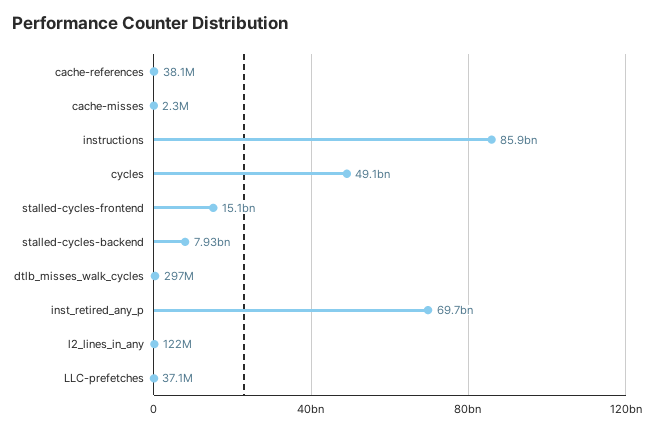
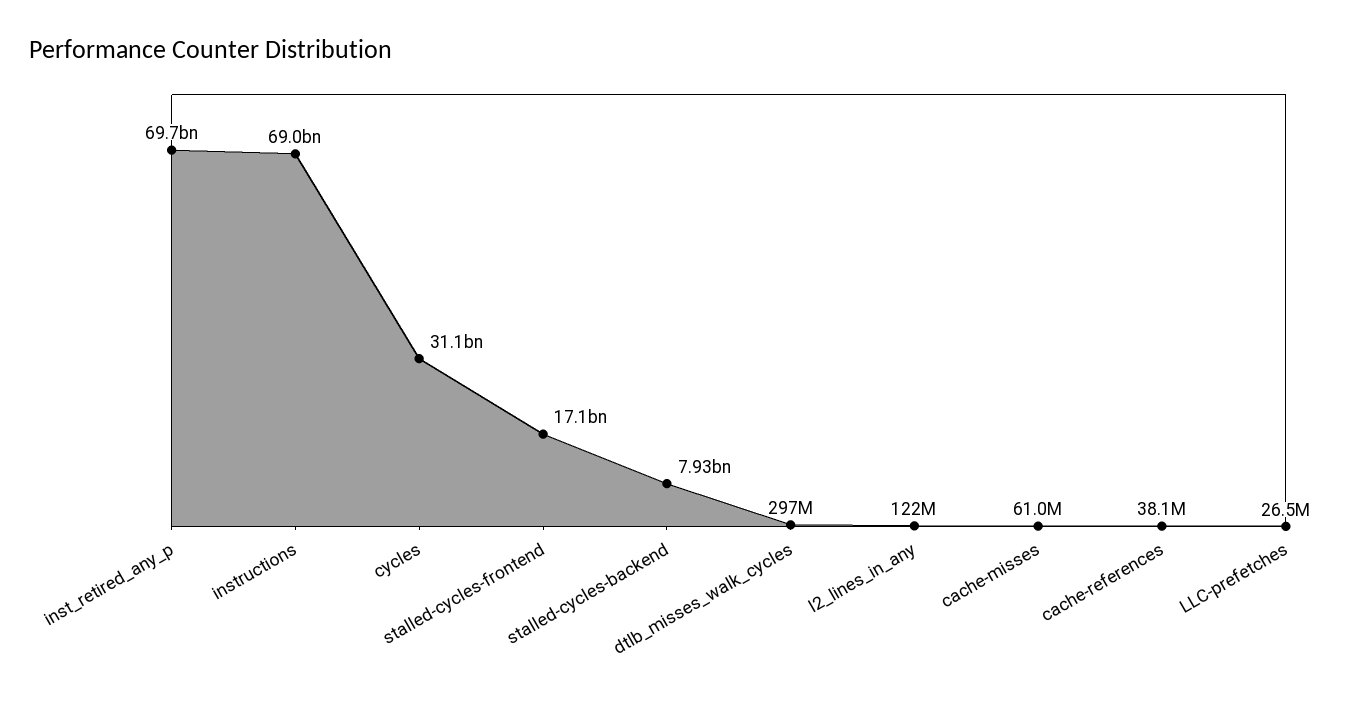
  {
    "cache-references": 38100000,
-   "cache-misses": 2300000,
+   "cache-misses": 61000000,
-   "instructions": 85900000000,
+   "instructions": 69000000000,
-   "cycles": 49100000000,
+   "cycles": 31100000000,
-   "stalled-cycles-frontend": 15100000000,
+   "stalled-cycles-frontend": 17100000000,
    "stalled-cycles-backend": 7930000000,
    "dtlb_misses_walk_cycles": 297000000,
    "inst_retired_any_p": 69700000000,
    "l2_lines_in_any": 122000000,
-   "LLC-prefetches": 37100000
+   "LLC-prefetches": 26500000
  }

